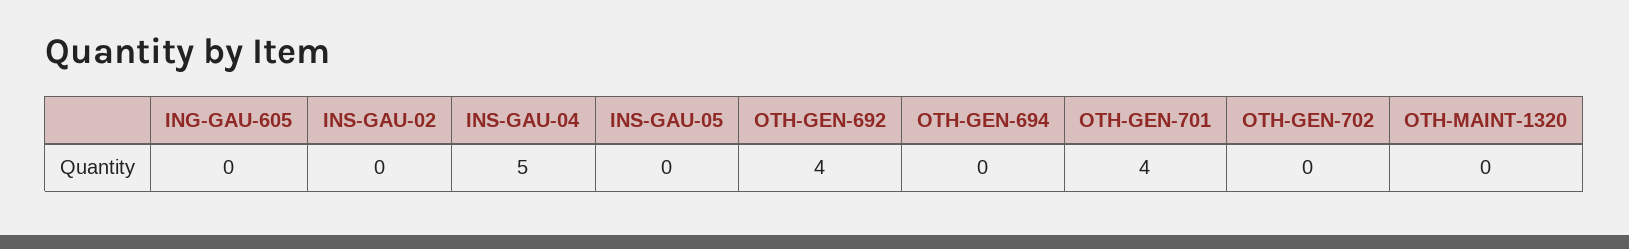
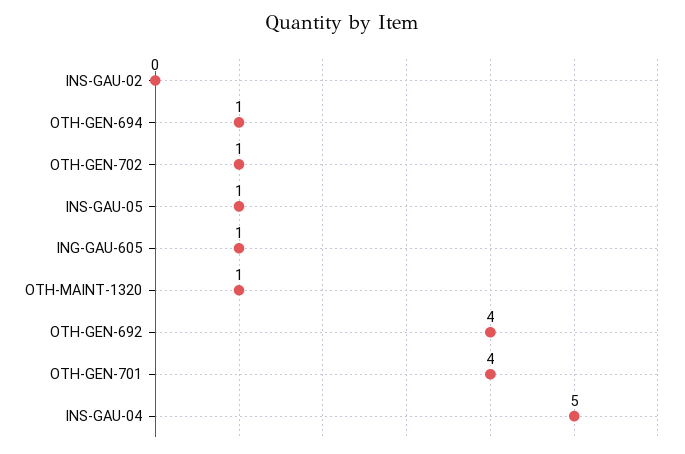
  {
-   "ING-GAU-605": 0,
+   "ING-GAU-605": 1,
    "INS-GAU-02": 0,
    "INS-GAU-04": 5,
-   "INS-GAU-05": 0,
+   "INS-GAU-05": 1,
    "OTH-GEN-692": 4,
-   "OTH-GEN-694": 0,
+   "OTH-GEN-694": 1,
    "OTH-GEN-701": 4,
-   "OTH-GEN-702": 0,
+   "OTH-GEN-702": 1,
-   "OTH-MAINT-1320": 0
+   "OTH-MAINT-1320": 1
  }

